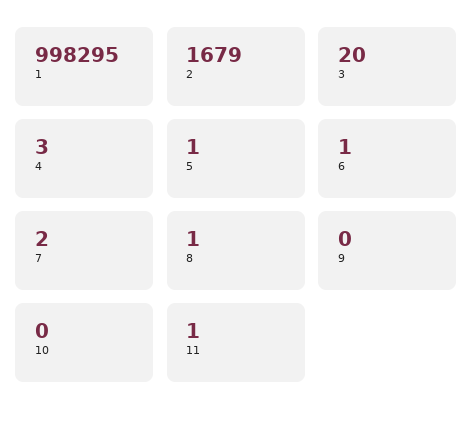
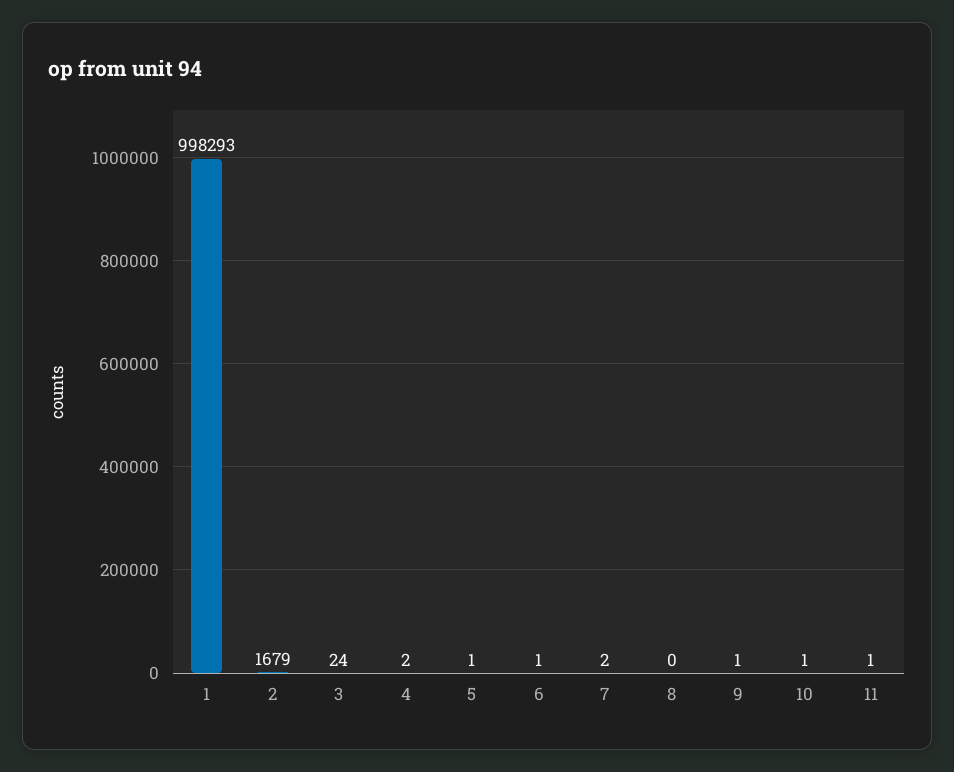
  {
-   "1": 998295,
+   "1": 998293,
    "2": 1679,
-   "3": 20,
+   "3": 24,
-   "4": 3,
+   "4": 2,
    "5": 1,
    "6": 1,
    "7": 2,
-   "8": 1,
+   "8": 0,
-   "9": 0,
+   "9": 1,
-   "10": 0,
+   "10": 1,
    "11": 1
  }

